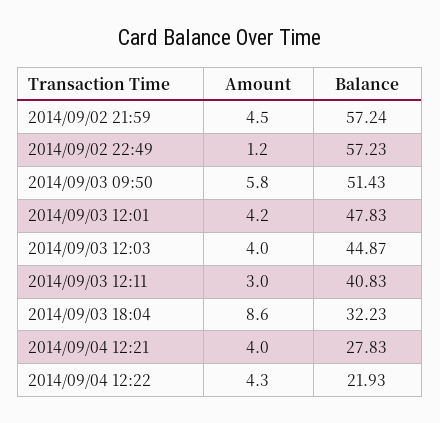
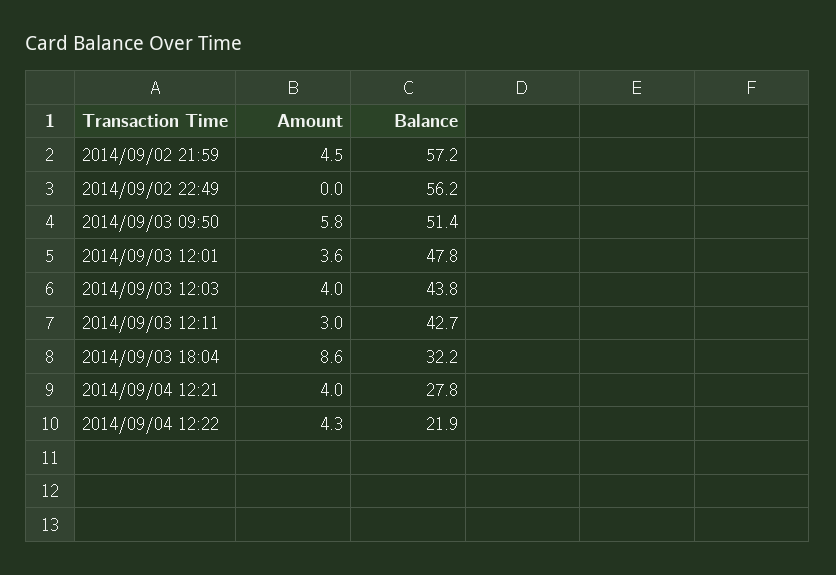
  {
    "Amount": {
      "2014/09/02 21:59": 4.5,
-     "2014/09/02 22:49": 1.2,
+     "2014/09/02 22:49": 0,
      "2014/09/03 09:50": 5.8,
-     "2014/09/03 12:01": 4.2,
+     "2014/09/03 12:01": 3.6,
      "2014/09/03 12:03": 4,
      "2014/09/03 12:11": 3,
      "2014/09/03 18:04": 8.6,
      "2014/09/04 12:21": 4,
      "2014/09/04 12:22": 4.3
    },
    "Balance": {
      "2014/09/02 21:59": 57.24,
-     "2014/09/02 22:49": 57.23,
+     "2014/09/02 22:49": 56.2,
      "2014/09/03 09:50": 51.43,
      "2014/09/03 12:01": 47.83,
-     "2014/09/03 12:03": 44.87,
+     "2014/09/03 12:03": 43.8,
-     "2014/09/03 12:11": 40.83,
+     "2014/09/03 12:11": 42.7,
      "2014/09/03 18:04": 32.23,
      "2014/09/04 12:21": 27.83,
      "2014/09/04 12:22": 21.93
    }
  }

